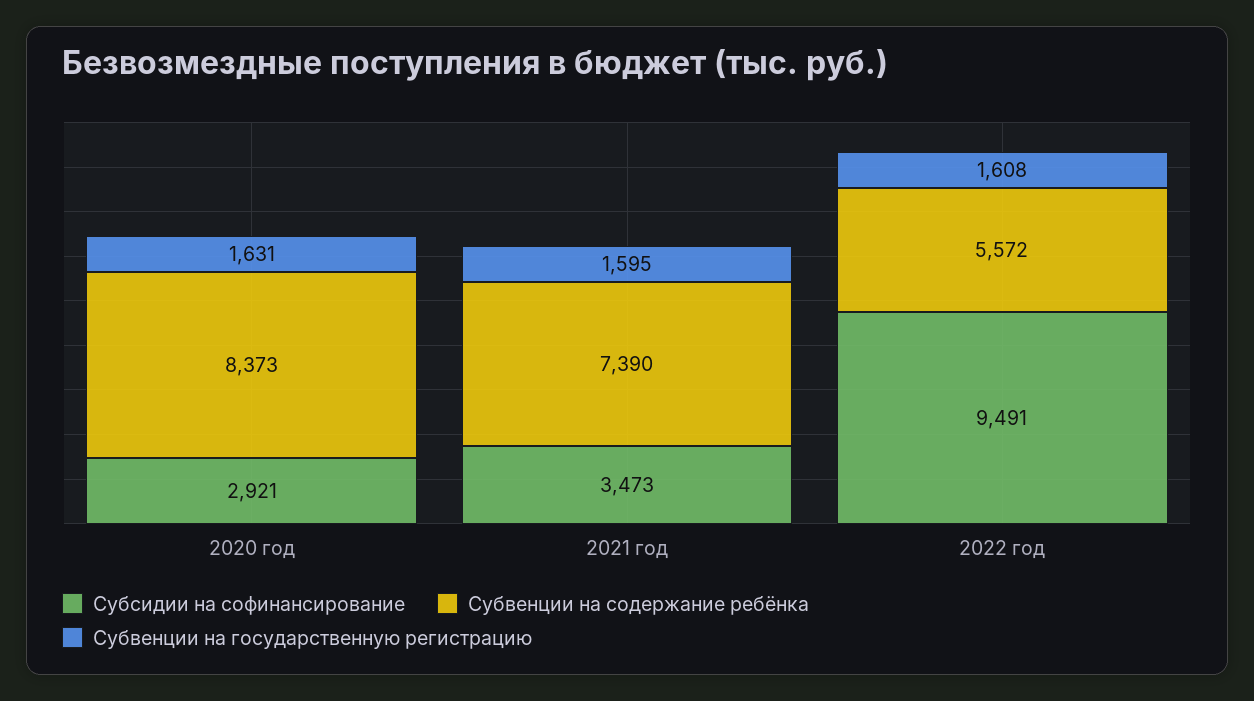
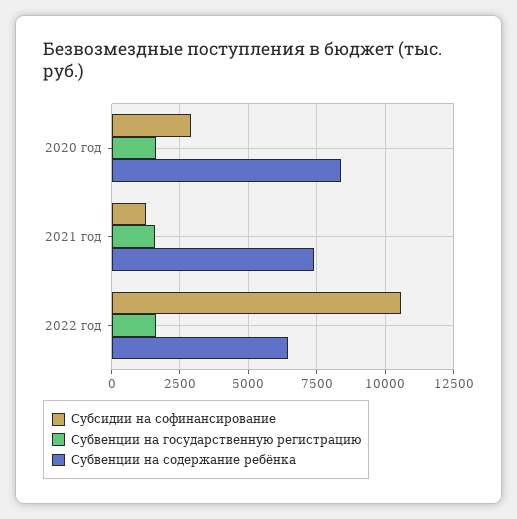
  {
    "Субсидии на софинансирование": {
      "2020 год": 2921,
-     "2021 год": 3473,
+     "2021 год": 1250,
-     "2022 год": 9491
+     "2022 год": 10500
    },
    "Субвенции на содержание ребёнка": {
      "2020 год": 8373,
      "2021 год": 7390,
-     "2022 год": 5572
+     "2022 год": 6500
    },
    "Субвенции на государственную регистрацию": {
      "2020 год": 1631,
      "2021 год": 1595,
      "2022 год": 1608
    }
  }

